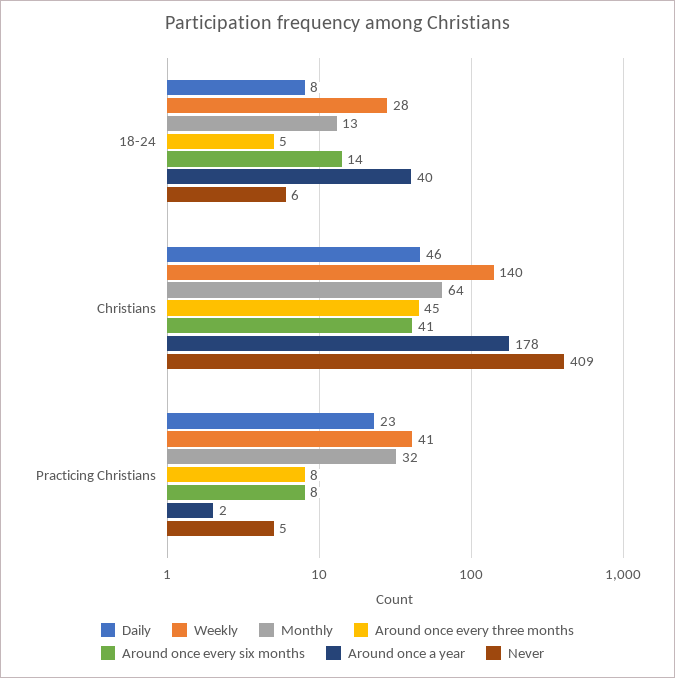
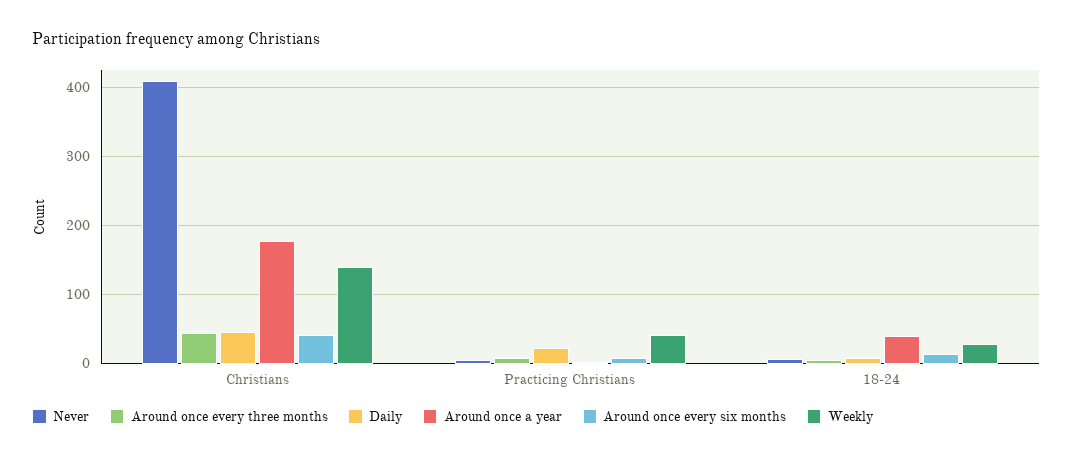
  {
    "Daily": {
      "18-24": 8,
      "Christians": 46,
      "Practicing Christians": 23
    },
    "Weekly": {
      "18-24": 28,
      "Christians": 140,
      "Practicing Christians": 41
    },
-   "Monthly": {
-     "18-24": 13,
-     "Christians": 64,
-     "Practicing Christians": 32
-   },
    "Around once every three months": {
      "18-24": 5,
      "Christians": 45,
      "Practicing Christians": 8
    },
    "Around once every six months": {
      "18-24": 14,
      "Christians": 41,
      "Practicing Christians": 8
    },
    "Around once a year": {
      "18-24": 40,
      "Christians": 178,
      "Practicing Christians": 2
    },
    "Never": {
      "18-24": 6,
      "Christians": 409,
      "Practicing Christians": 5
    }
  }

